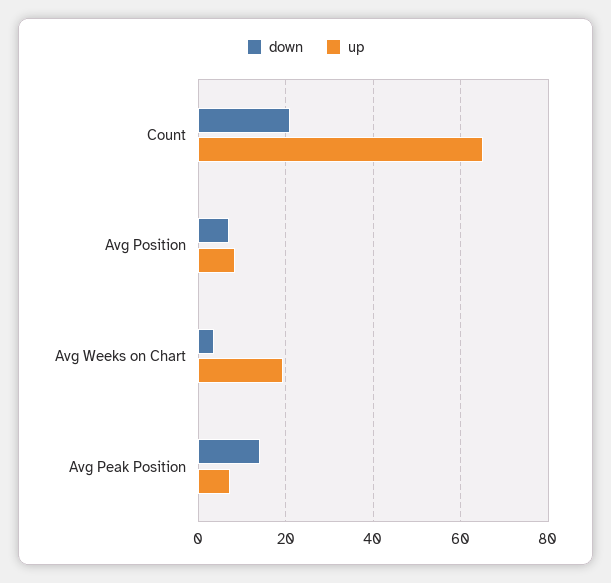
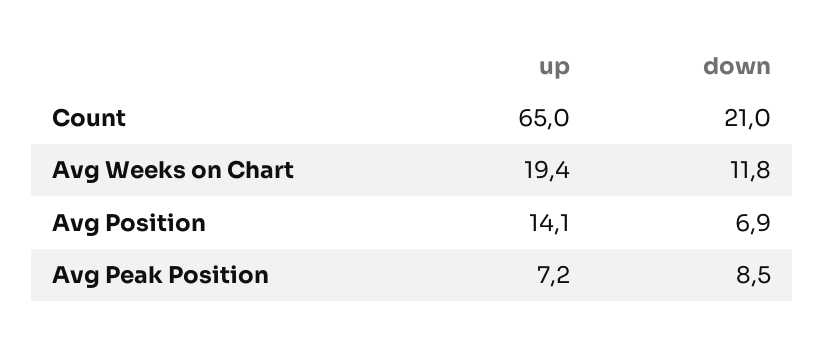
  {
    "down": {
      "Count": 21,
      "Avg Position": 6.9,
-     "Avg Weeks on Chart": 4,
+     "Avg Weeks on Chart": 11.8,
-     "Avg Peak Position": 14
+     "Avg Peak Position": 8.5
    },
    "up": {
      "Count": 65,
-     "Avg Position": 8,
+     "Avg Position": 14.1,
      "Avg Weeks on Chart": 19.4,
      "Avg Peak Position": 7.2
    }
  }

